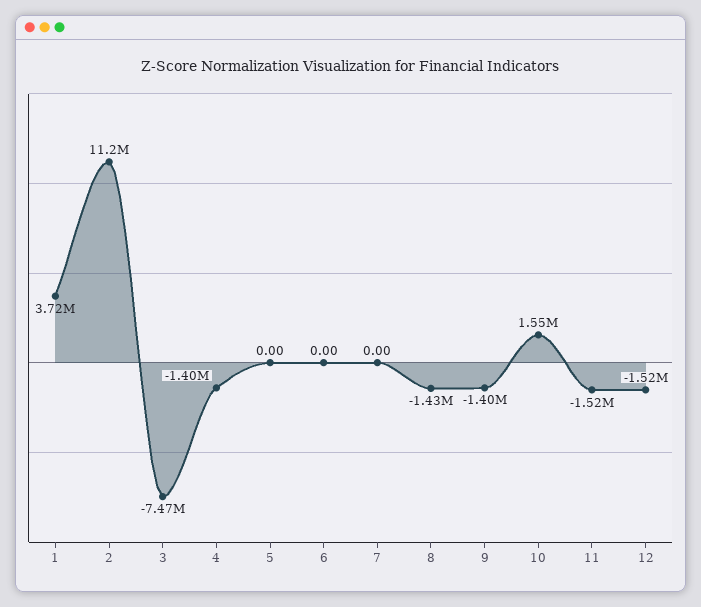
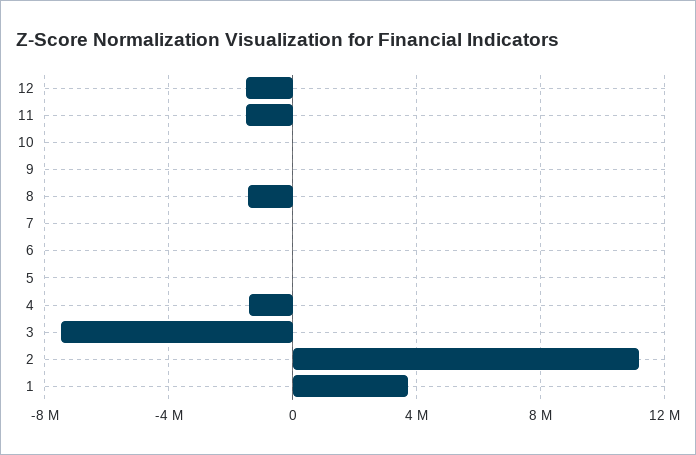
  {
    "1": 3720000,
    "2": 11200000,
    "3": -7470000,
    "4": -1400000,
    "5": 0,
    "6": 0,
    "7": 0,
    "8": -1430000,
-   "9": -1400000,
+   "9": 0,
-   "10": 1550000,
+   "10": 0,
    "11": -1520000,
    "12": -1520000
  }

